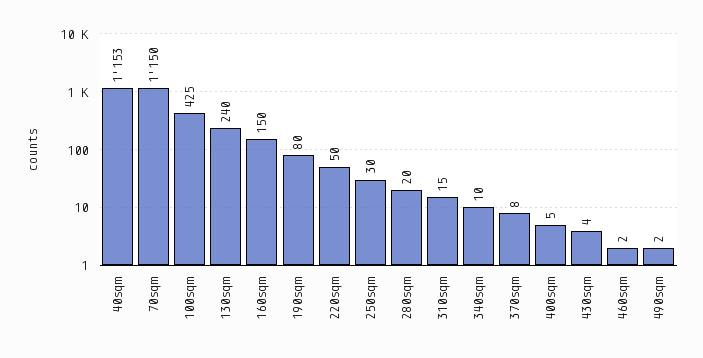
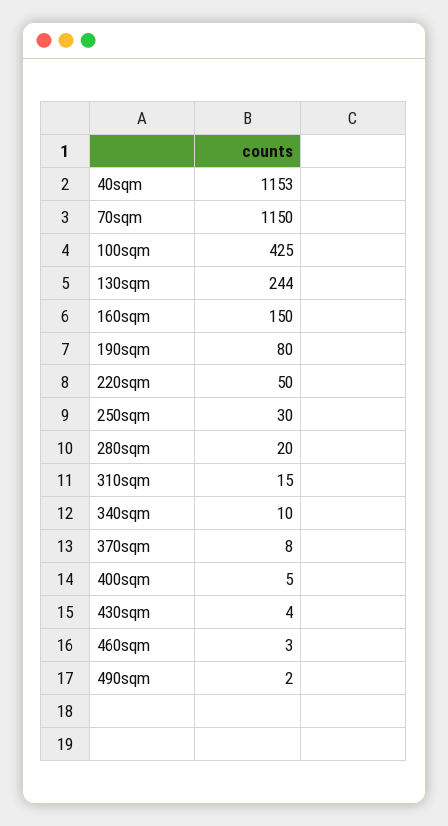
  {
    "40sqm": 1153,
    "70sqm": 1150,
    "100sqm": 425,
-   "130sqm": 240,
+   "130sqm": 244,
    "160sqm": 150,
    "190sqm": 80,
    "220sqm": 50,
    "250sqm": 30,
    "280sqm": 20,
    "310sqm": 15,
    "340sqm": 10,
    "370sqm": 8,
    "400sqm": 5,
    "430sqm": 4,
-   "460sqm": 2,
+   "460sqm": 3,
    "490sqm": 2
  }

